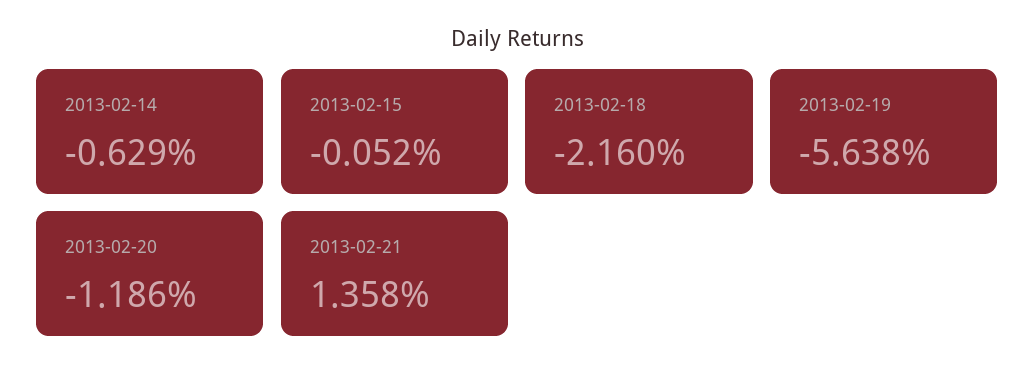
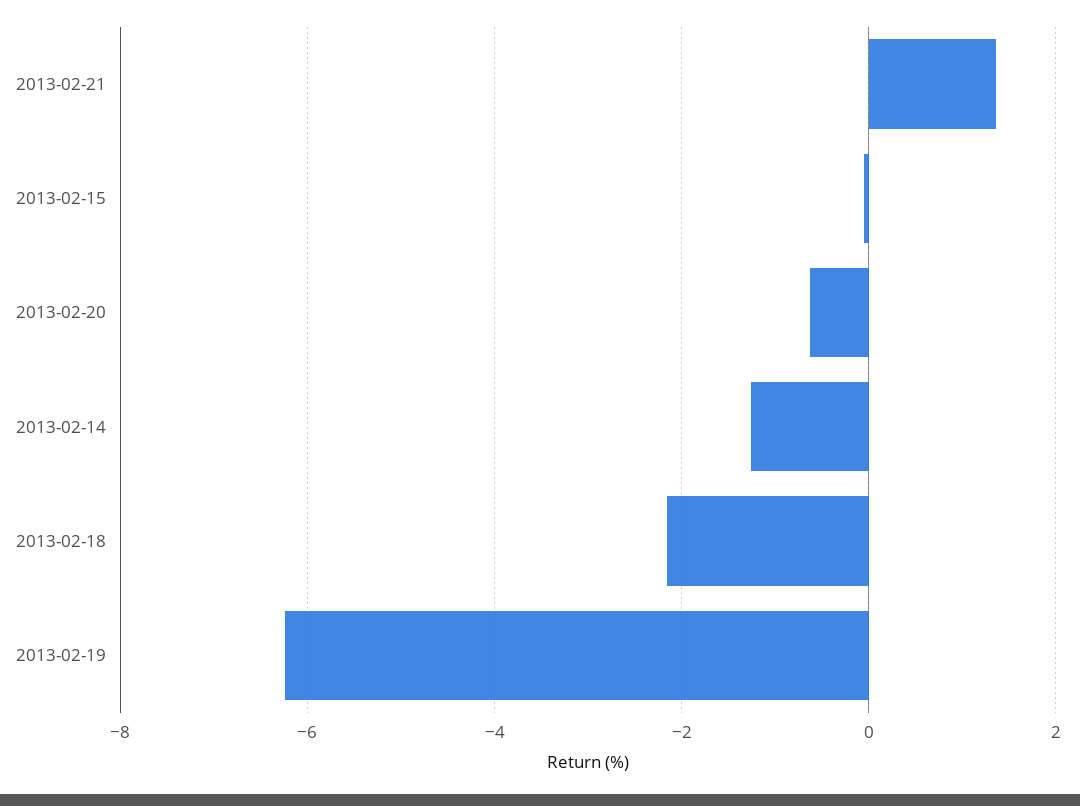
  {
-   "2013-02-14": -0.629,
+   "2013-02-14": -1.2,
    "2013-02-15": -0.052,
    "2013-02-18": -2.16,
-   "2013-02-19": -5.638,
+   "2013-02-19": -6.2,
-   "2013-02-20": -1.186,
+   "2013-02-20": -0.6,
    "2013-02-21": 1.358
  }

